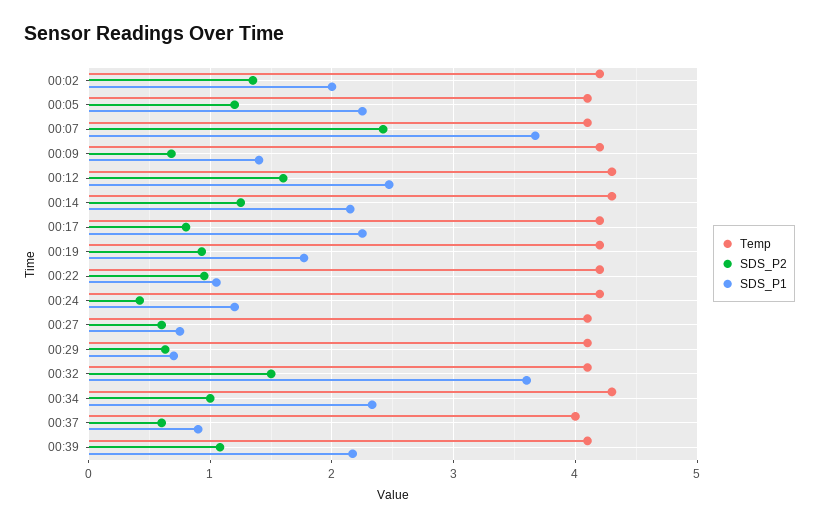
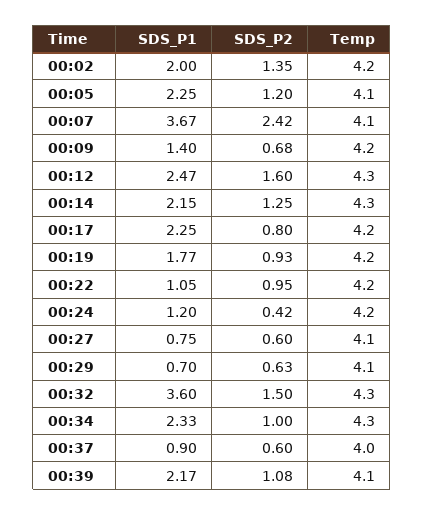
  {
    "Temp": {
      "00:02": 4.2,
      "00:05": 4.1,
      "00:07": 4.1,
      "00:09": 4.2,
      "00:12": 4.3,
      "00:14": 4.3,
      "00:17": 4.2,
      "00:19": 4.2,
      "00:22": 4.2,
      "00:24": 4.2,
      "00:27": 4.1,
      "00:29": 4.1,
-     "00:32": 4.1,
+     "00:32": 4.3,
      "00:34": 4.3,
      "00:37": 4,
      "00:39": 4.1
    },
    "SDS_P2": {
      "00:02": 1.35,
      "00:05": 1.2,
      "00:07": 2.42,
      "00:09": 0.68,
      "00:12": 1.6,
      "00:14": 1.25,
      "00:17": 0.8,
      "00:19": 0.93,
      "00:22": 0.95,
      "00:24": 0.42,
      "00:27": 0.6,
      "00:29": 0.63,
      "00:32": 1.5,
      "00:34": 1,
      "00:37": 0.6,
      "00:39": 1.08
    },
    "SDS_P1": {
      "00:02": 2,
      "00:05": 2.25,
      "00:07": 3.67,
      "00:09": 1.4,
      "00:12": 2.47,
      "00:14": 2.15,
      "00:17": 2.25,
      "00:19": 1.77,
      "00:22": 1.05,
      "00:24": 1.2,
      "00:27": 0.75,
      "00:29": 0.7,
      "00:32": 3.6,
      "00:34": 2.33,
      "00:37": 0.9,
      "00:39": 2.17
    }
  }

